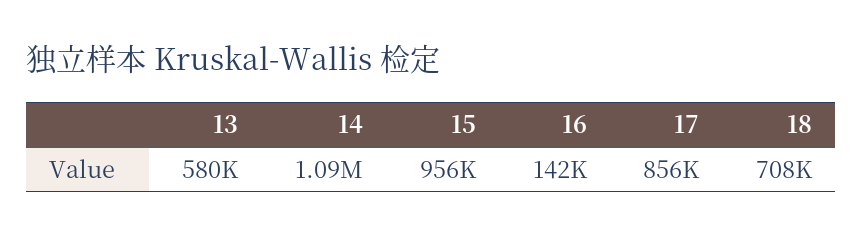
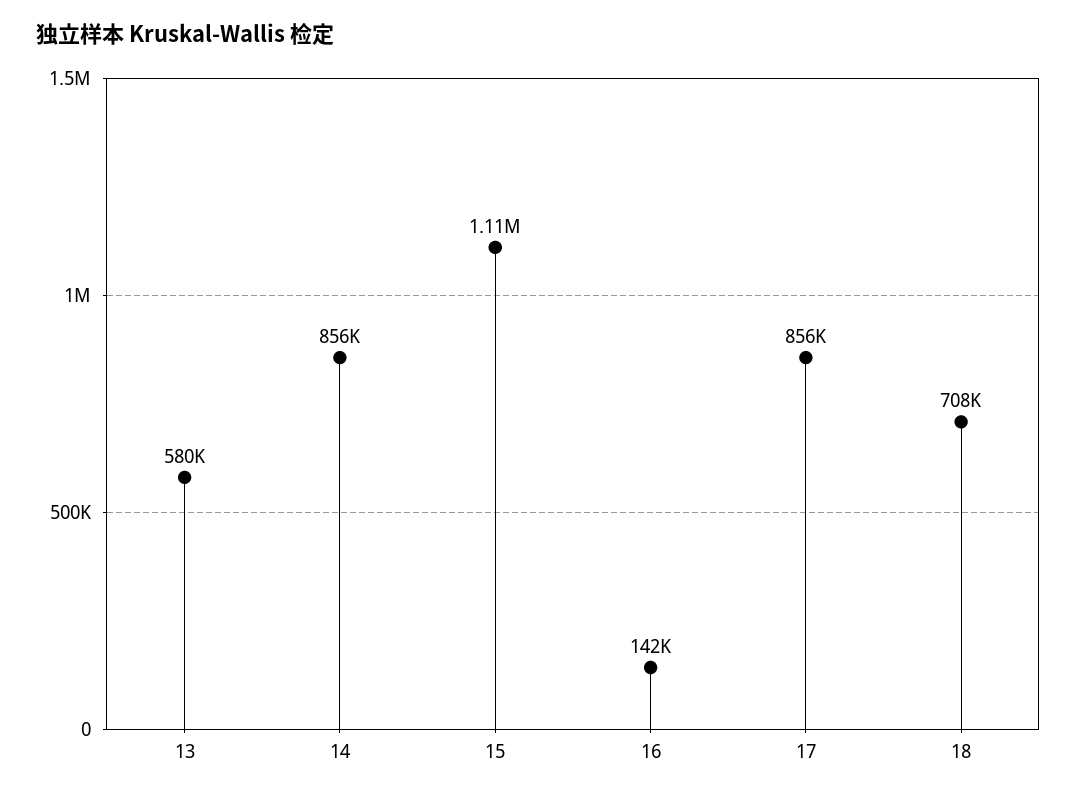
  {
    "13": 580000,
-   "14": 1090000,
+   "14": 856000,
-   "15": 956000,
+   "15": 1110000,
    "16": 142000,
    "17": 856000,
    "18": 708000
  }

